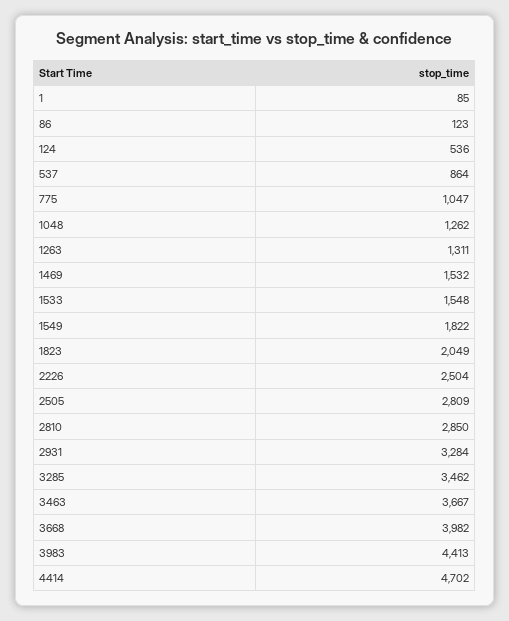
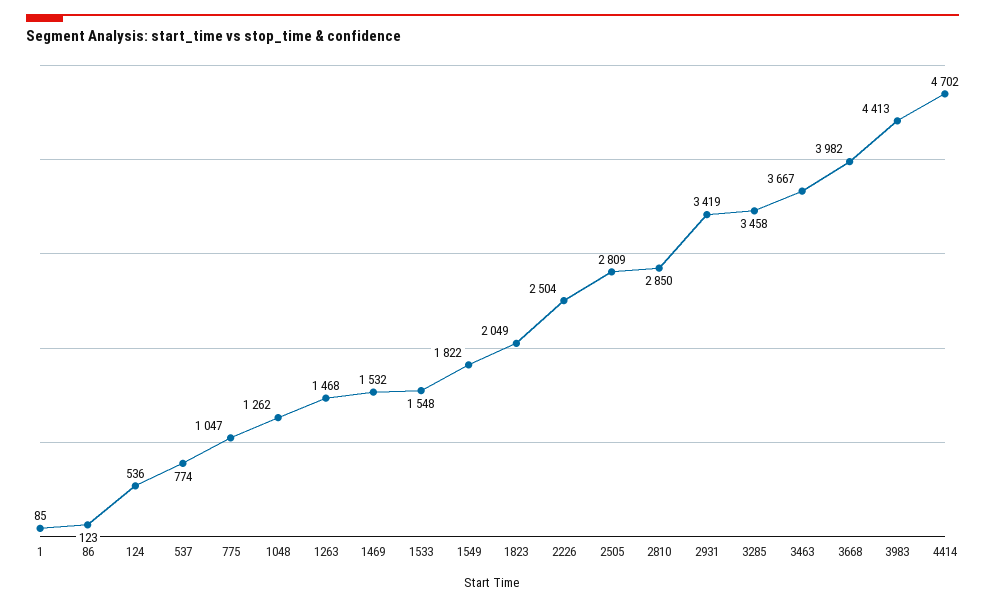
  {
    "1": 85,
    "86": 123,
    "124": 536,
-   "537": 864,
+   "537": 774,
    "775": 1047,
    "1048": 1262,
-   "1263": 1311,
+   "1263": 1468,
    "1469": 1532,
    "1533": 1548,
    "1549": 1822,
    "1823": 2049,
    "2226": 2504,
    "2505": 2809,
    "2810": 2850,
-   "2931": 3284,
+   "2931": 3419,
-   "3285": 3462,
+   "3285": 3458,
    "3463": 3667,
    "3668": 3982,
    "3983": 4413,
    "4414": 4702
  }

